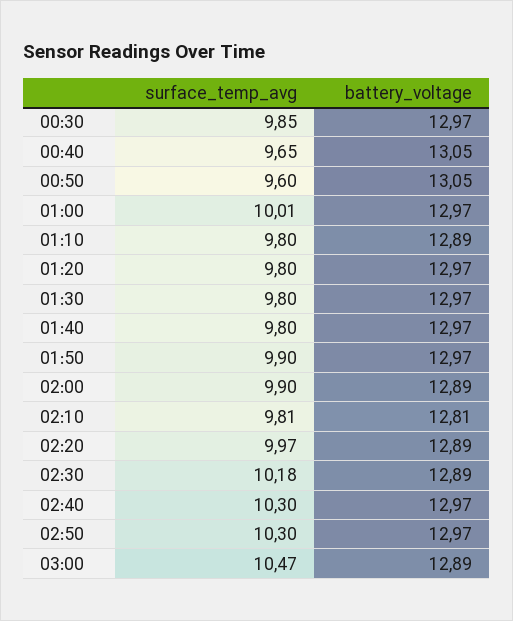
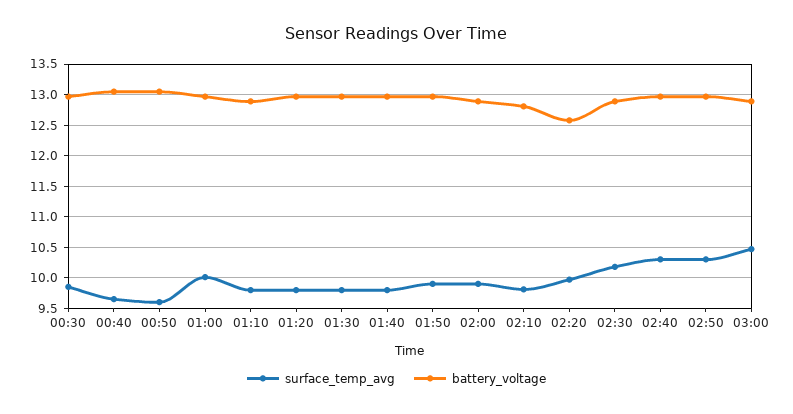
  {
    "surface_temp_avg": {
      "00:30": 9.85,
      "00:40": 9.65,
      "00:50": 9.6,
      "01:00": 10.01,
      "01:10": 9.8,
      "01:20": 9.8,
      "01:30": 9.8,
      "01:40": 9.8,
      "01:50": 9.9,
      "02:00": 9.9,
      "02:10": 9.81,
      "02:20": 9.97,
      "02:30": 10.18,
      "02:40": 10.3,
      "02:50": 10.3,
      "03:00": 10.47
    },
    "battery_voltage": {
      "00:30": 12.97,
      "00:40": 13.05,
      "00:50": 13.05,
      "01:00": 12.97,
      "01:10": 12.89,
      "01:20": 12.97,
      "01:30": 12.97,
      "01:40": 12.97,
      "01:50": 12.97,
      "02:00": 12.89,
      "02:10": 12.81,
-     "02:20": 12.89,
+     "02:20": 12.6,
      "02:30": 12.89,
      "02:40": 12.97,
      "02:50": 12.97,
      "03:00": 12.89
    }
  }

